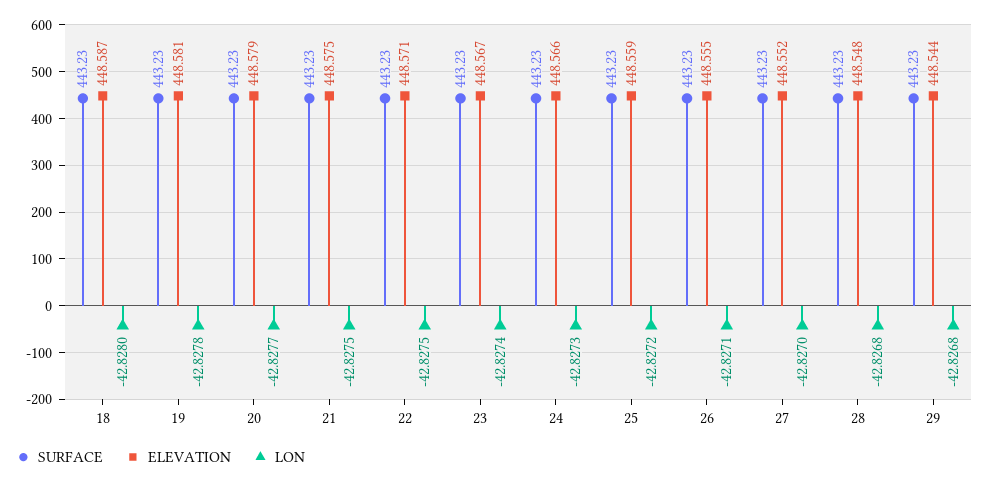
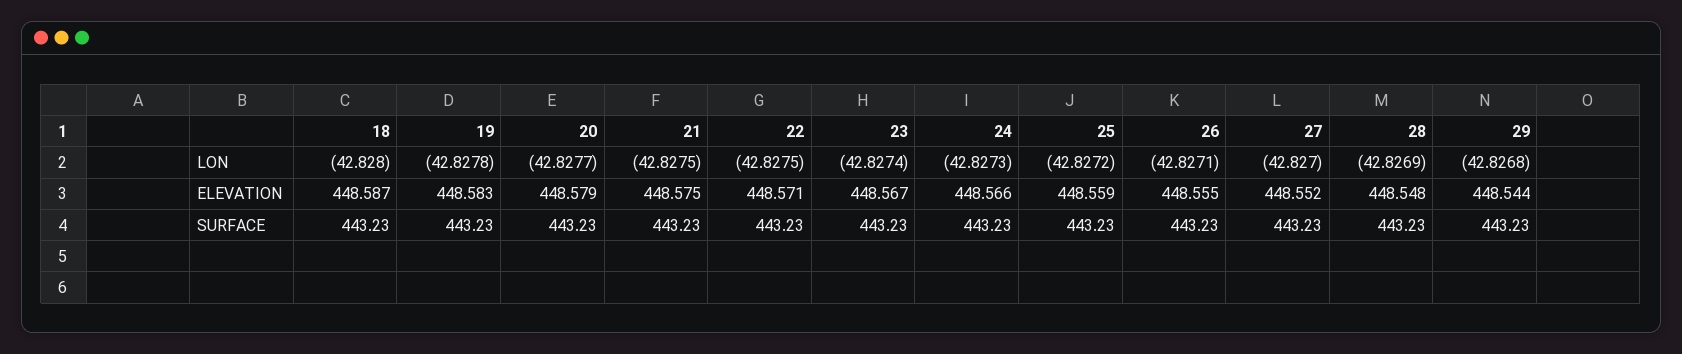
  {
    "SURFACE": {
      "18": 443.23,
      "19": 443.23,
      "20": 443.23,
      "21": 443.23,
      "22": 443.23,
      "23": 443.23,
      "24": 443.23,
      "25": 443.23,
      "26": 443.23,
      "27": 443.23,
      "28": 443.23,
      "29": 443.23
    },
    "ELEVATION": {
      "18": 448.587,
-     "19": 448.581,
+     "19": 448.583,
      "20": 448.579,
      "21": 448.575,
      "22": 448.571,
      "23": 448.567,
      "24": 448.566,
      "25": 448.559,
      "26": 448.555,
      "27": 448.552,
      "28": 448.548,
      "29": 448.544
    },
    "LON": {
      "18": -42.828,
      "19": -42.8278,
      "20": -42.8277,
      "21": -42.8275,
      "22": -42.8275,
      "23": -42.8274,
      "24": -42.8273,
      "25": -42.8272,
      "26": -42.8271,
      "27": -42.827,
-     "28": -42.8268,
+     "28": -42.8269,
      "29": -42.8268
    }
  }

